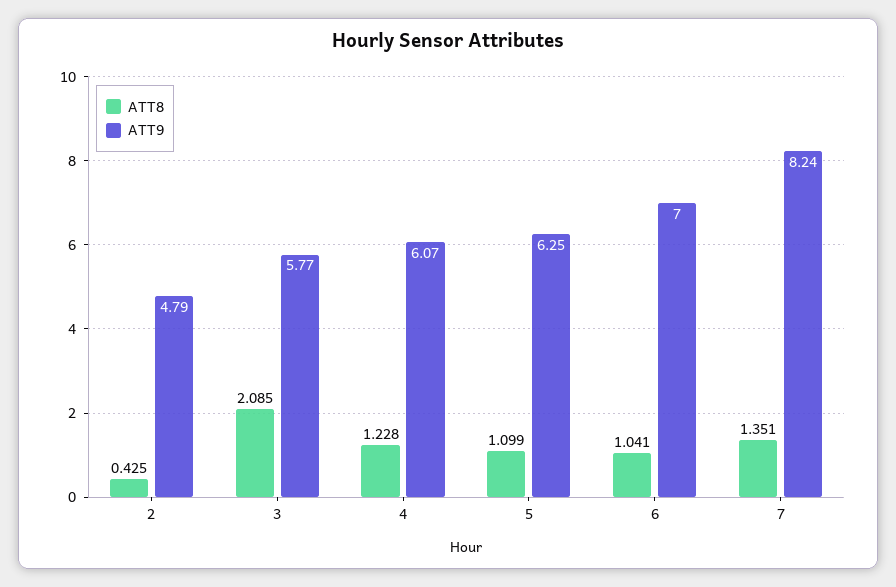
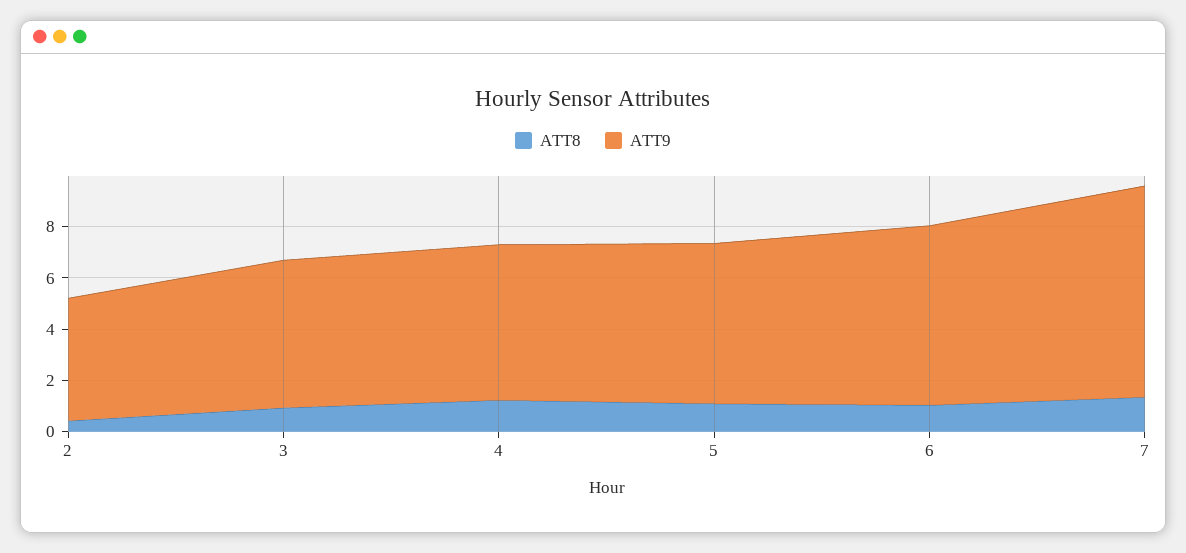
  {
    "ATT8": {
      "2": 0.425,
-     "3": 2.085,
+     "3": 1,
      "4": 1.228,
      "5": 1.099,
      "6": 1.041,
      "7": 1.351
    },
    "ATT9": {
      "2": 4.79,
      "3": 5.77,
      "4": 6.07,
      "5": 6.25,
      "6": 7,
      "7": 8.24
    }
  }

